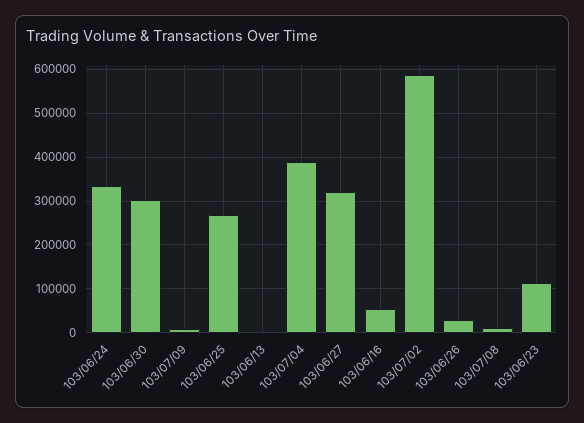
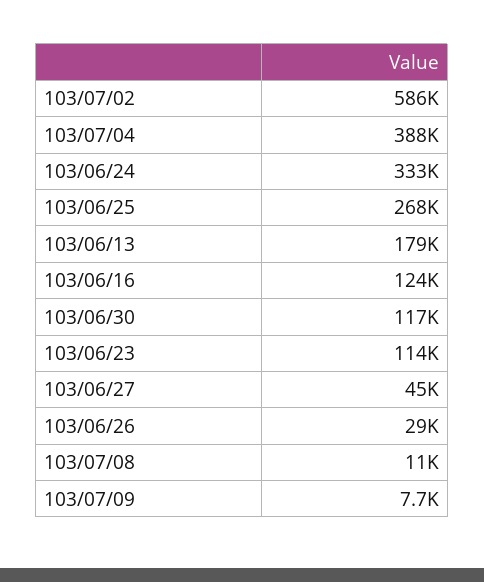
  {
    "103/06/24": 333000,
-   "103/06/30": 300000,
+   "103/06/30": 117000,
    "103/07/09": 7700,
    "103/06/25": 268000,
-   "103/06/13": 0,
+   "103/06/13": 179000,
    "103/07/04": 388000,
-   "103/06/27": 320000,
+   "103/06/27": 45000,
-   "103/06/16": 60000,
+   "103/06/16": 124000,
    "103/07/02": 586000,
    "103/06/26": 29000,
    "103/07/08": 11000,
    "103/06/23": 114000
  }

